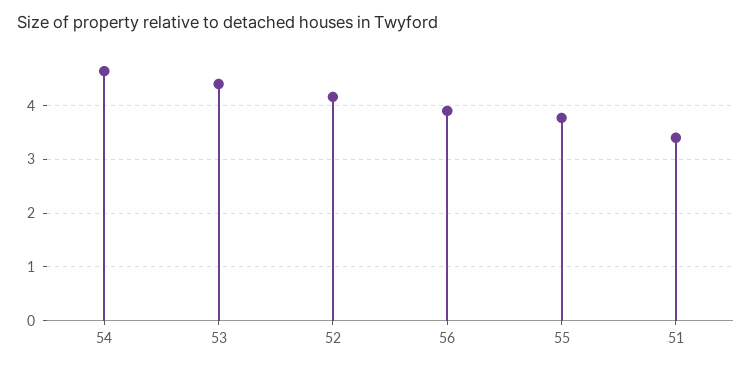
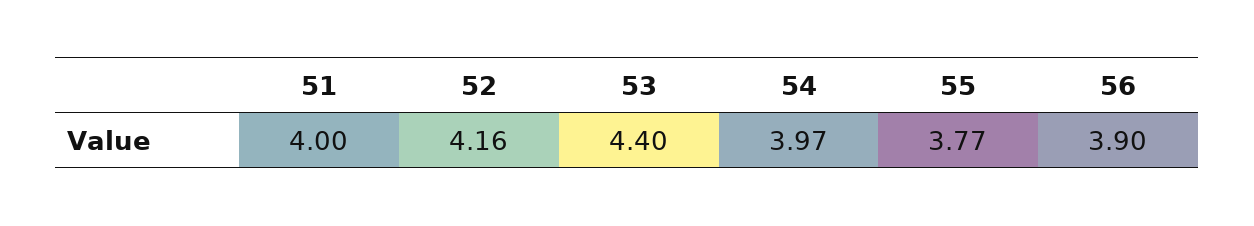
  {
-   "54": 4.6,
+   "54": 3.97,
    "53": 4.4,
    "52": 4.16,
    "56": 3.9,
    "55": 3.77,
-   "51": 3.4
+   "51": 4
  }

